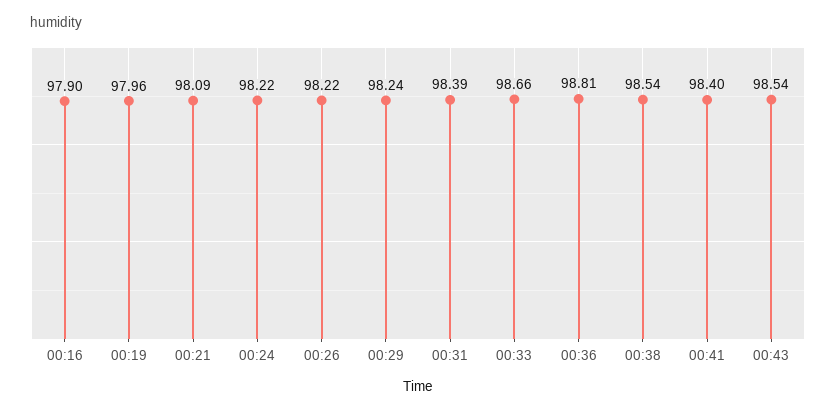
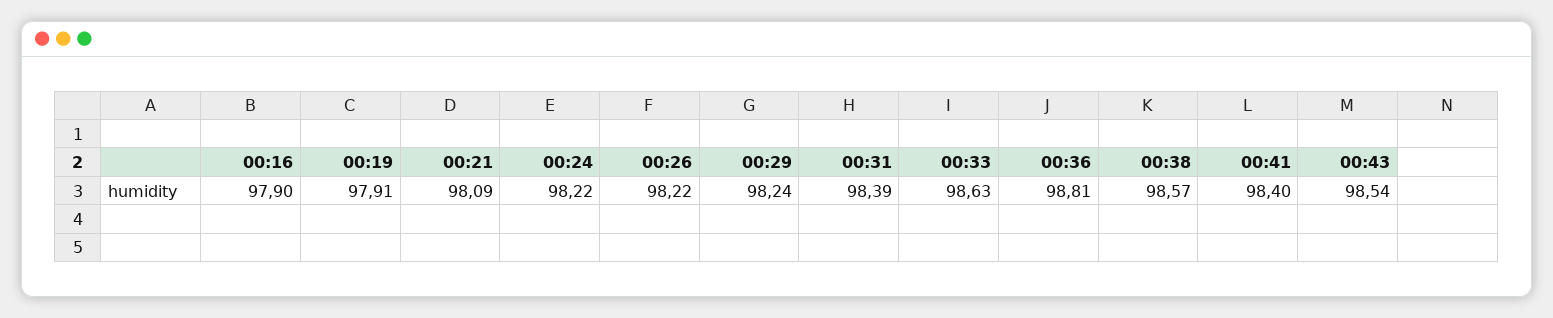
  {
    "00:16": 97.9,
-   "00:19": 97.96,
+   "00:19": 97.91,
    "00:21": 98.09,
    "00:24": 98.22,
    "00:26": 98.22,
    "00:29": 98.24,
    "00:31": 98.39,
-   "00:33": 98.66,
+   "00:33": 98.63,
    "00:36": 98.81,
-   "00:38": 98.54,
+   "00:38": 98.57,
    "00:41": 98.4,
    "00:43": 98.54
  }

